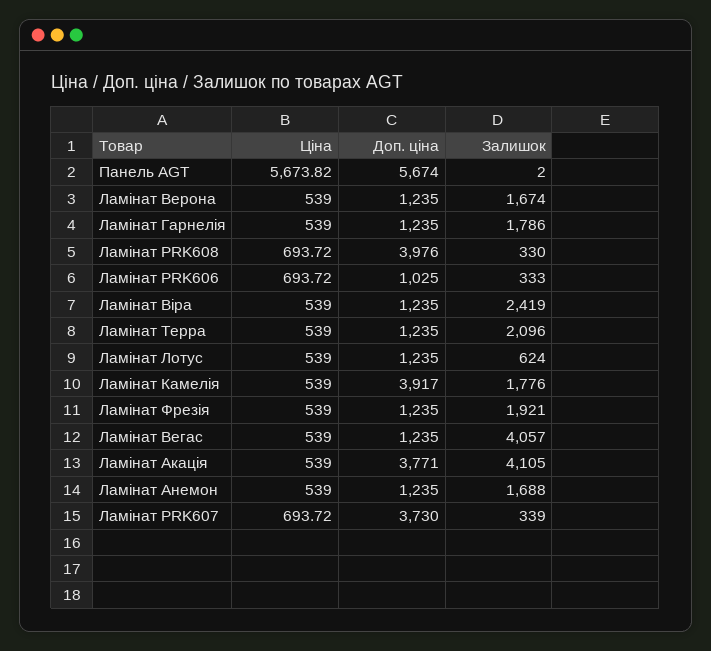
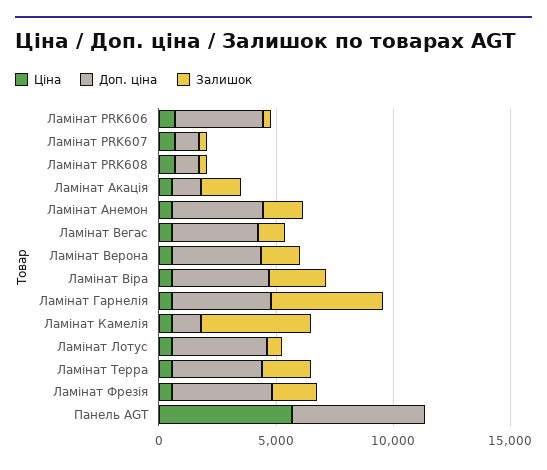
  {
    "Ціна": {
      "Панель AGT": 5673.82,
      "Ламінат Верона": 539,
      "Ламінат Гарнелія": 539,
      "Ламінат PRK608": 693.72,
      "Ламінат PRK606": 693.72,
      "Ламінат Віра": 539,
      "Ламінат Терра": 539,
      "Ламінат Лотус": 539,
      "Ламінат Камелія": 539,
      "Ламінат Фрезія": 539,
      "Ламінат Вегас": 539,
      "Ламінат Акація": 539,
      "Ламінат Анемон": 539,
      "Ламінат PRK607": 693.72
    },
    "Доп. ціна": {
      "Панель AGT": 5674,
-     "Ламінат Верона": 1235,
+     "Ламінат Верона": 4000,
-     "Ламінат Гарнелія": 1235,
+     "Ламінат Гарнелія": 4000,
-     "Ламінат PRK608": 3976,
+     "Ламінат PRK608": 1000,
-     "Ламінат PRK606": 1025,
+     "Ламінат PRK606": 4000,
-     "Ламінат Віра": 1235,
+     "Ламінат Віра": 4000,
-     "Ламінат Терра": 1235,
+     "Ламінат Терра": 4000,
-     "Ламінат Лотус": 1235,
+     "Ламінат Лотус": 4000,
-     "Ламінат Камелія": 3917,
+     "Ламінат Камелія": 1000,
-     "Ламінат Фрезія": 1235,
+     "Ламінат Фрезія": 4000,
-     "Ламінат Вегас": 1235,
+     "Ламінат Вегас": 4000,
-     "Ламінат Акація": 3771,
+     "Ламінат Акація": 1000,
-     "Ламінат Анемон": 1235,
+     "Ламінат Анемон": 4000,
-     "Ламінат PRK607": 3730
+     "Ламінат PRK607": 1000
    },
    "Залишок": {
      "Панель AGT": 2,
      "Ламінат Верона": 1674,
-     "Ламінат Гарнелія": 1786,
+     "Ламінат Гарнелія": 5000,
      "Ламінат PRK608": 330,
      "Ламінат PRK606": 333,
      "Ламінат Віра": 2419,
      "Ламінат Терра": 2096,
      "Ламінат Лотус": 624,
-     "Ламінат Камелія": 1776,
+     "Ламінат Камелія": 5000,
      "Ламінат Фрезія": 1921,
-     "Ламінат Вегас": 4057,
+     "Ламінат Вегас": 1000,
-     "Ламінат Акація": 4105,
+     "Ламінат Акація": 2000,
      "Ламінат Анемон": 1688,
      "Ламінат PRK607": 339
    }
  }

